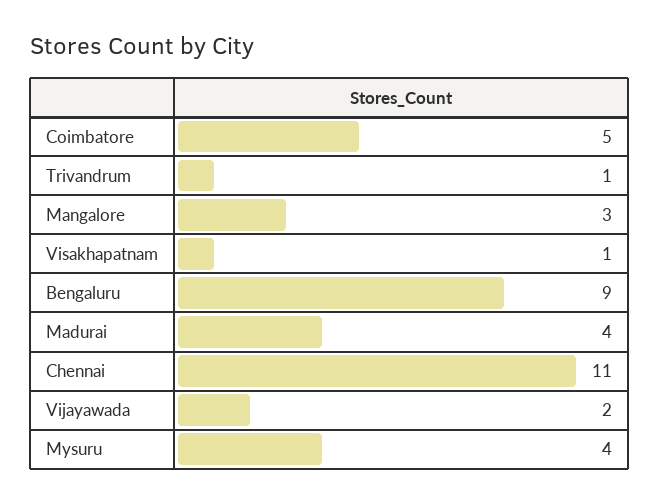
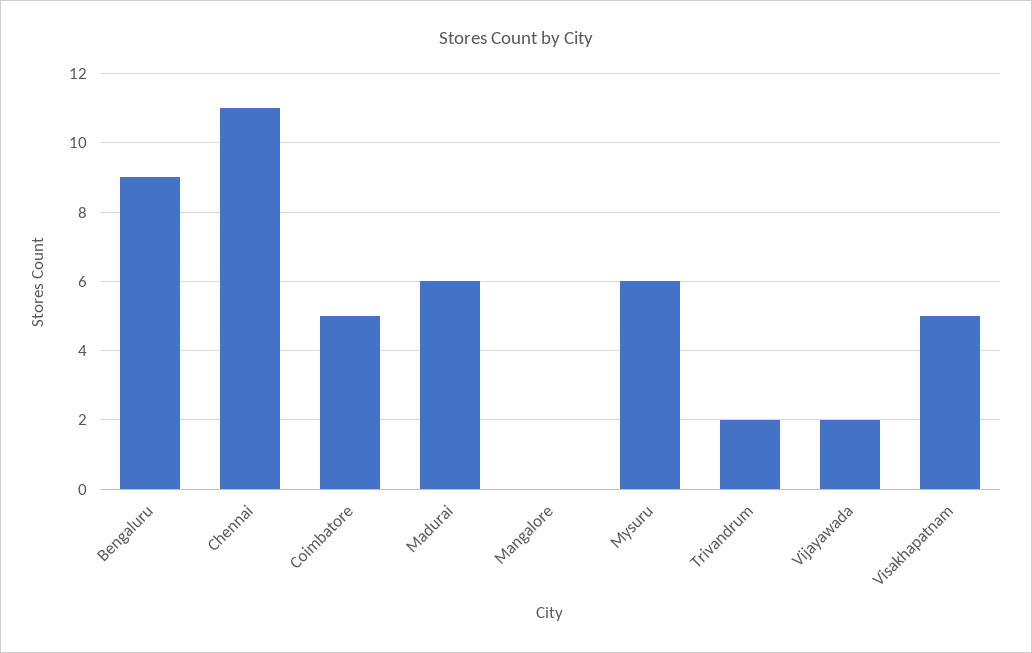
  {
    "Coimbatore": 5,
-   "Trivandrum": 1,
+   "Trivandrum": 2,
-   "Mangalore": 3,
+   "Mangalore": 0,
-   "Visakhapatnam": 1,
+   "Visakhapatnam": 5,
    "Bengaluru": 9,
-   "Madurai": 4,
+   "Madurai": 6,
    "Chennai": 11,
    "Vijayawada": 2,
-   "Mysuru": 4
+   "Mysuru": 6
  }

